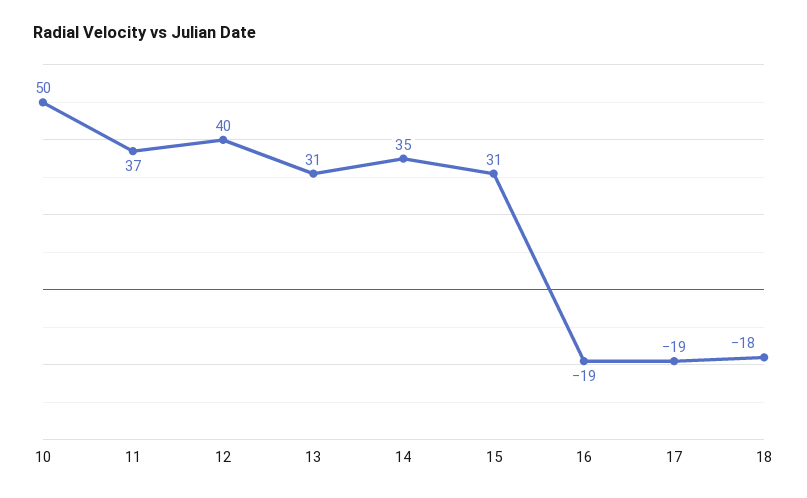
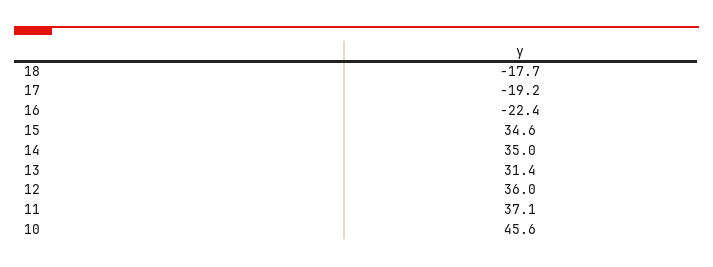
  {
-   "10": 50,
+   "10": 45.6,
    "11": 37.1,
-   "12": 40,
+   "12": 36,
    "13": 31.4,
    "14": 35,
-   "15": 31,
+   "15": 34.6,
-   "16": -19,
+   "16": -22.4,
    "17": -19.2,
    "18": -17.7
  }

